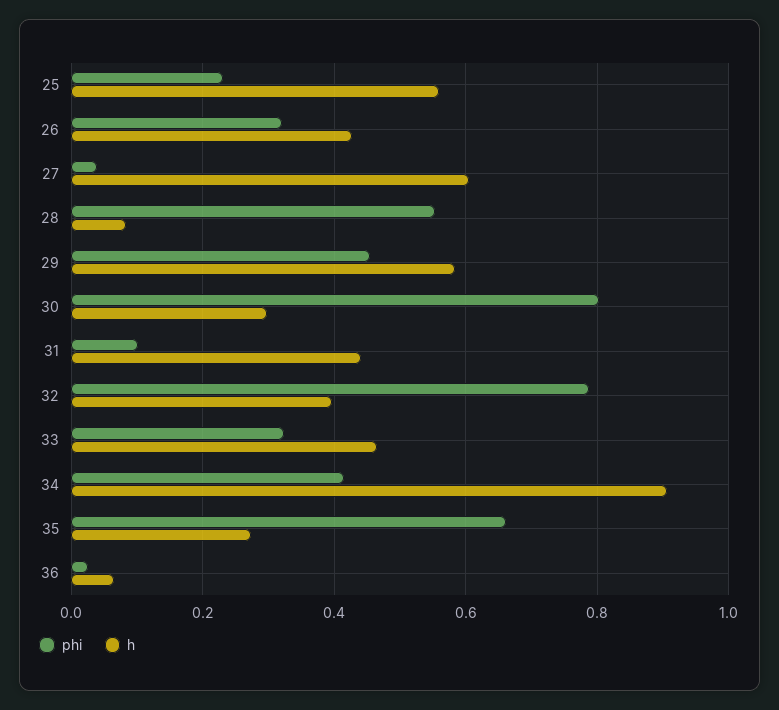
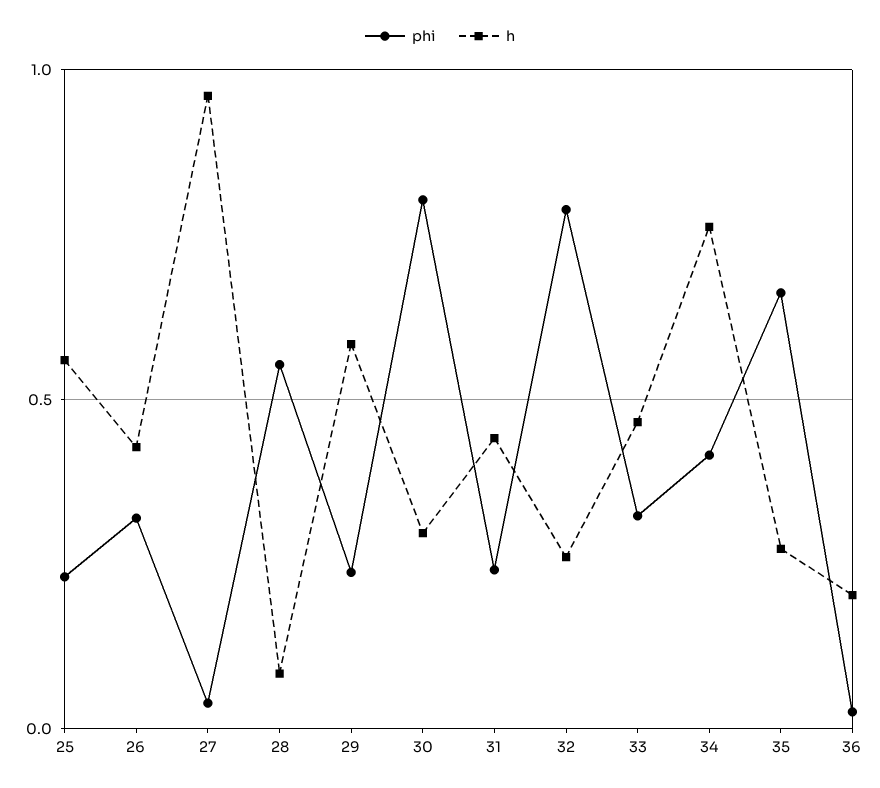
  {
    "phi": {
      "25": 0.24,
      "26": 0.32,
      "27": 0.04,
      "28": 0.56,
-     "29": 0.46,
+     "29": 0.25,
      "30": 0.8,
-     "31": 0.1,
+     "31": 0.25,
      "32": 0.78,
      "33": 0.32,
      "34": 0.42,
      "35": 0.66,
      "36": 0.02
    },
    "h": {
      "25": 0.56,
      "26": 0.42,
-     "27": 0.6,
+     "27": 0.95,
      "28": 0.08,
      "29": 0.58,
      "30": 0.3,
      "31": 0.44,
-     "32": 0.4,
+     "32": 0.25,
      "33": 0.46,
-     "34": 0.9,
+     "34": 0.75,
      "35": 0.28,
-     "36": 0.06
+     "36": 0.2
    }
  }

